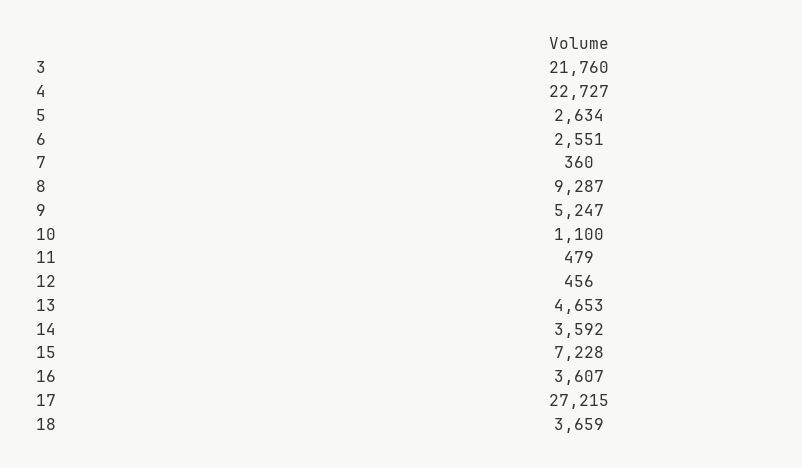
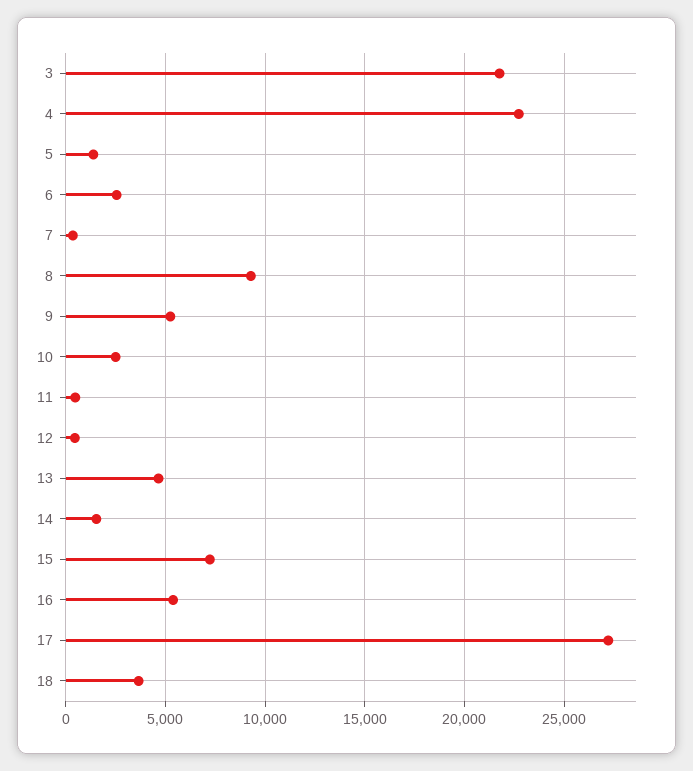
  {
    "3": 21760,
    "4": 22727,
-   "5": 2634,
+   "5": 1500,
    "6": 2551,
    "7": 360,
    "8": 9287,
    "9": 5247,
-   "10": 1100,
+   "10": 2500,
    "11": 479,
    "12": 456,
    "13": 4653,
-   "14": 3592,
+   "14": 1500,
    "15": 7228,
-   "16": 3607,
+   "16": 5500,
    "17": 27215,
    "18": 3659
  }

